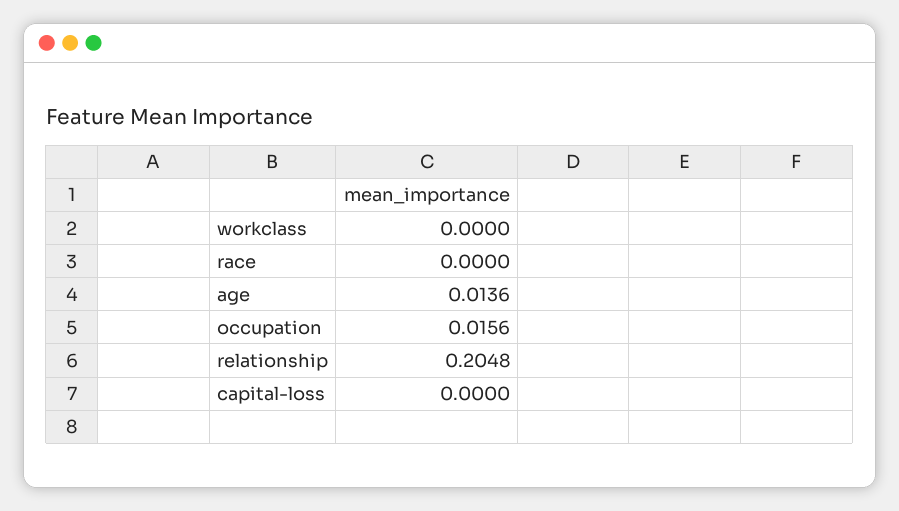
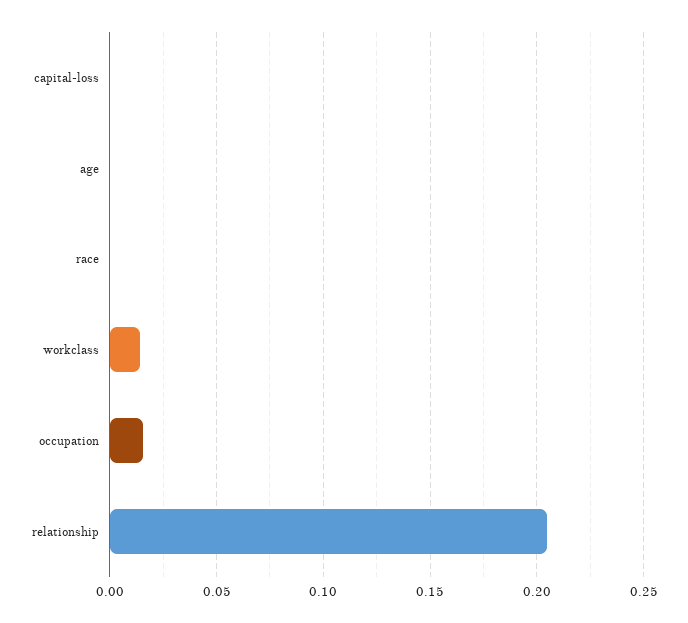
  {
-   "workclass": 0,
+   "workclass": 0.015,
    "race": 0,
-   "age": 0.0136,
+   "age": 0,
    "occupation": 0.0156,
    "relationship": 0.2048,
    "capital-loss": 0
  }

